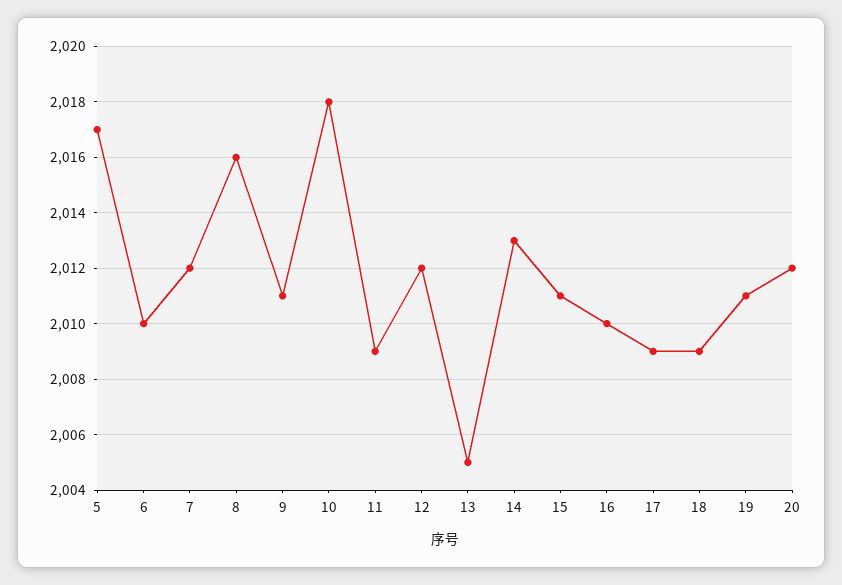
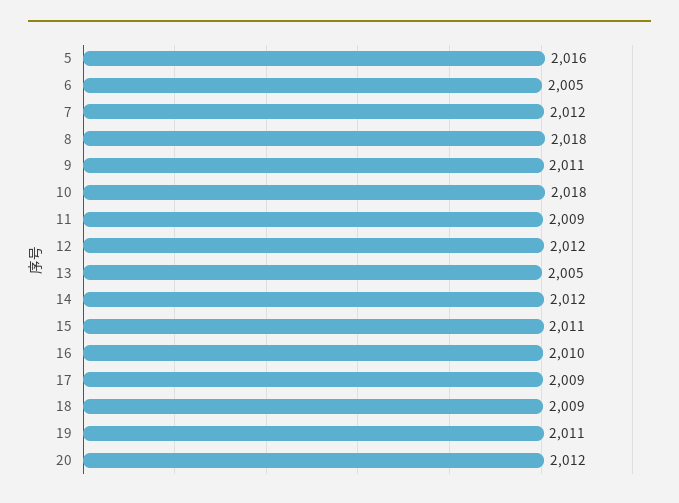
  {
-   "5": 2017,
+   "5": 2016,
-   "6": 2010,
+   "6": 2005,
    "7": 2012,
-   "8": 2016,
+   "8": 2018,
    "9": 2011,
    "10": 2018,
    "11": 2009,
    "12": 2012,
    "13": 2005,
-   "14": 2013,
+   "14": 2012,
    "15": 2011,
    "16": 2010,
    "17": 2009,
    "18": 2009,
    "19": 2011,
    "20": 2012
  }

